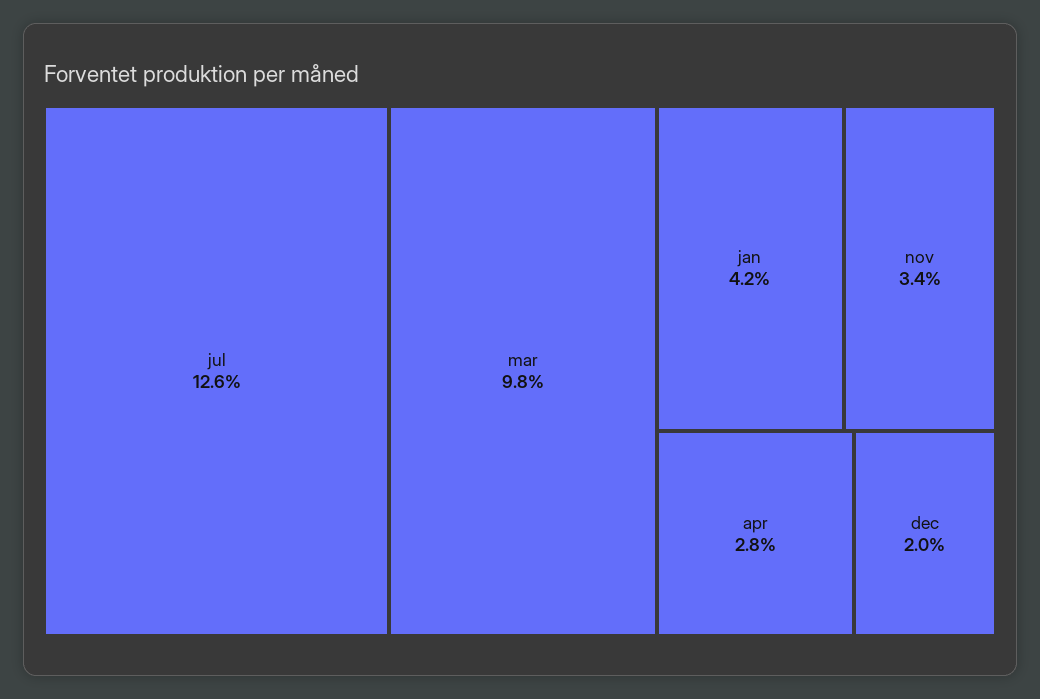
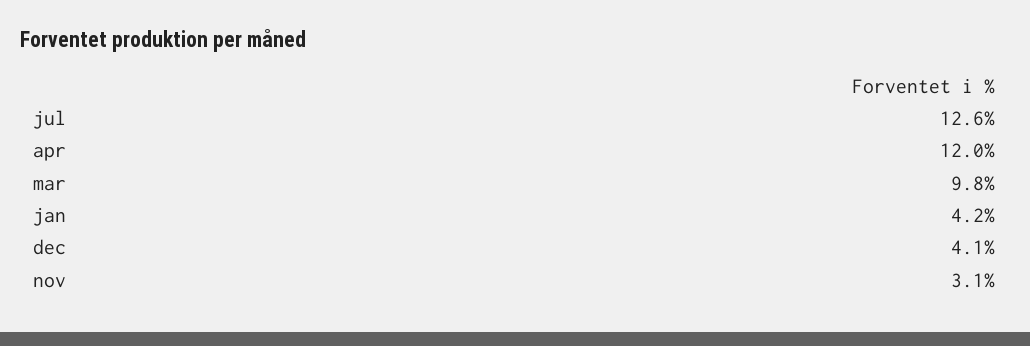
  {
    "jul": 12.6,
    "mar": 9.8,
    "jan": 4.2,
-   "nov": 3.4,
+   "nov": 3.1,
-   "apr": 2.8,
+   "apr": 12,
-   "dec": 2
+   "dec": 4.1
  }

